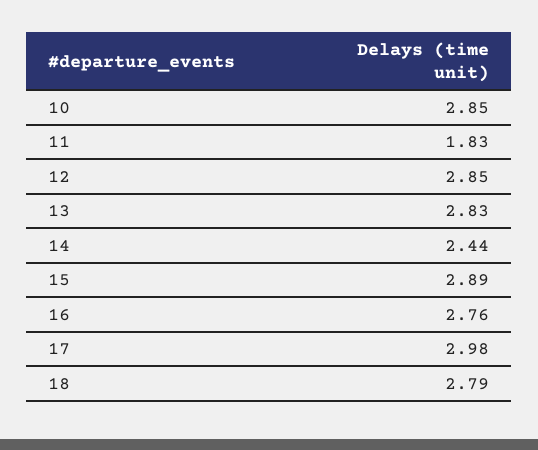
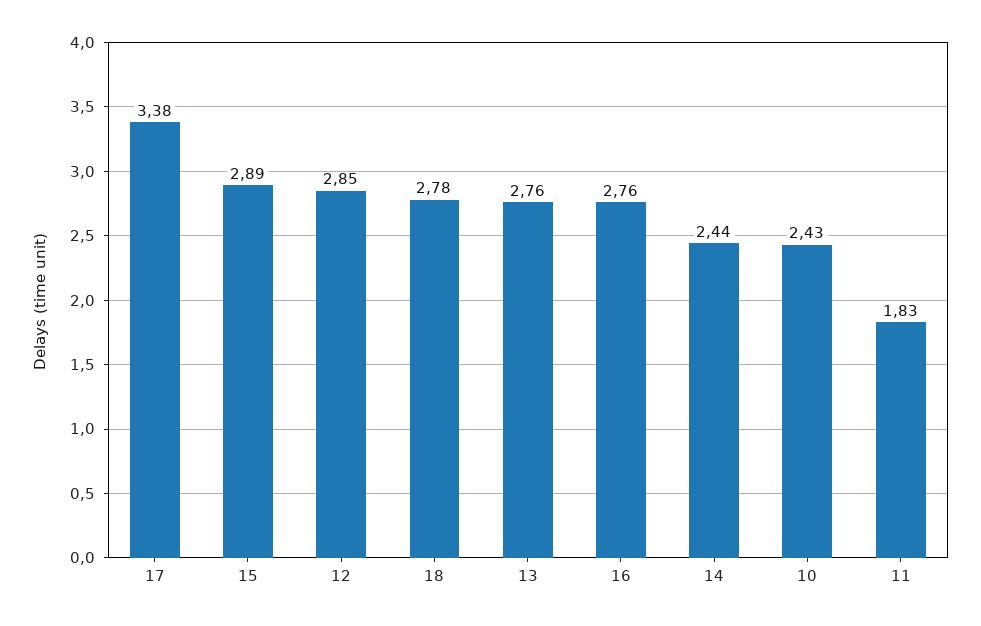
  {
-   "10": 2.85,
+   "10": 2.43,
    "11": 1.83,
    "12": 2.85,
-   "13": 2.83,
+   "13": 2.76,
    "14": 2.44,
    "15": 2.89,
    "16": 2.76,
-   "17": 2.98,
+   "17": 3.38,
-   "18": 2.79
+   "18": 2.78
  }

